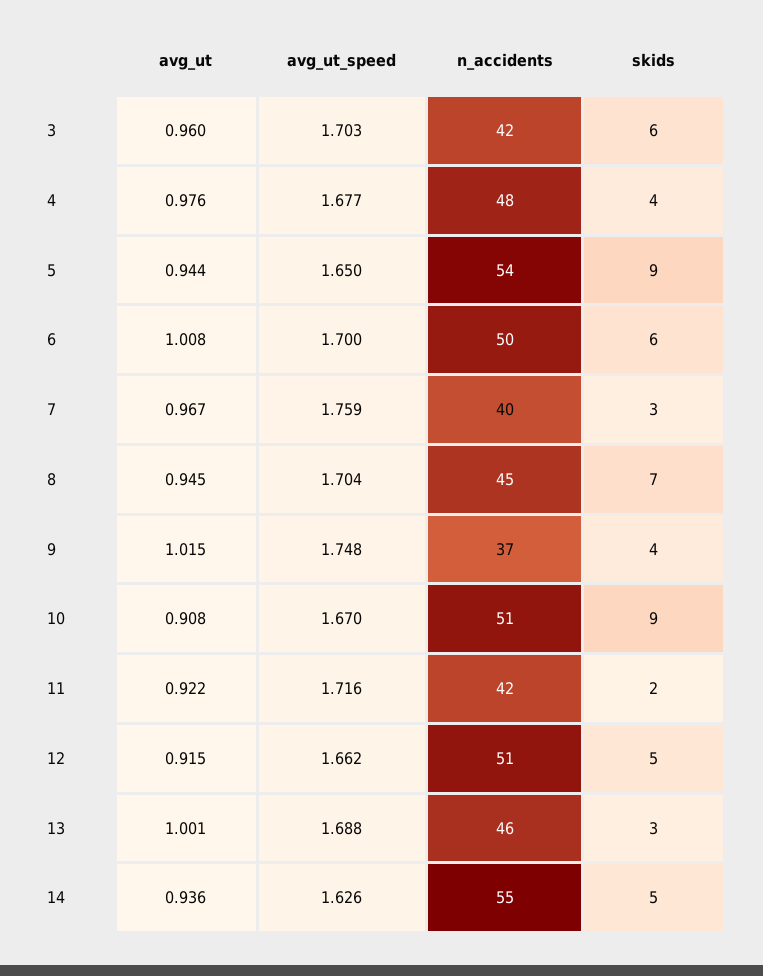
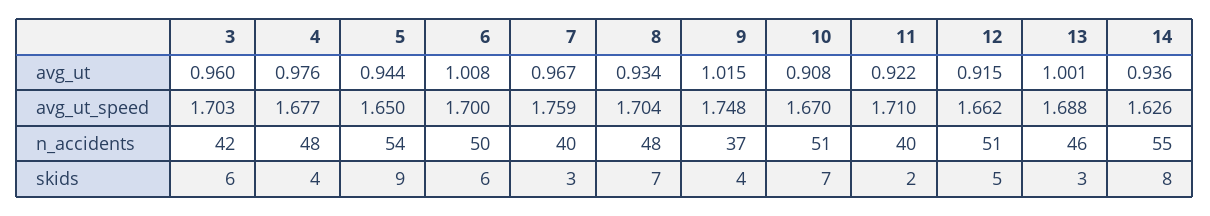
  {
    "avg_ut": {
      "3": 0.96,
      "4": 0.976,
      "5": 0.944,
      "6": 1.008,
      "7": 0.967,
-     "8": 0.945,
+     "8": 0.934,
      "9": 1.015,
      "10": 0.908,
      "11": 0.922,
      "12": 0.915,
      "13": 1.001,
      "14": 0.936
    },
    "avg_ut_speed": {
      "3": 1.703,
      "4": 1.677,
      "5": 1.65,
      "6": 1.7,
      "7": 1.759,
      "8": 1.704,
      "9": 1.748,
      "10": 1.67,
-     "11": 1.716,
+     "11": 1.71,
      "12": 1.662,
      "13": 1.688,
      "14": 1.626
    },
    "n_accidents": {
      "3": 42,
      "4": 48,
      "5": 54,
      "6": 50,
      "7": 40,
-     "8": 45,
+     "8": 48,
      "9": 37,
      "10": 51,
-     "11": 42,
+     "11": 40,
      "12": 51,
      "13": 46,
      "14": 55
    },
    "skids": {
      "3": 6,
      "4": 4,
      "5": 9,
      "6": 6,
      "7": 3,
      "8": 7,
      "9": 4,
-     "10": 9,
+     "10": 7,
      "11": 2,
      "12": 5,
      "13": 3,
-     "14": 5
+     "14": 8
    }
  }

